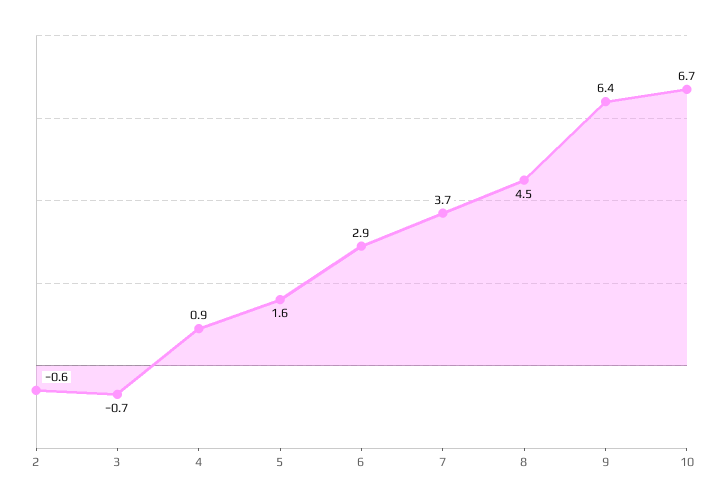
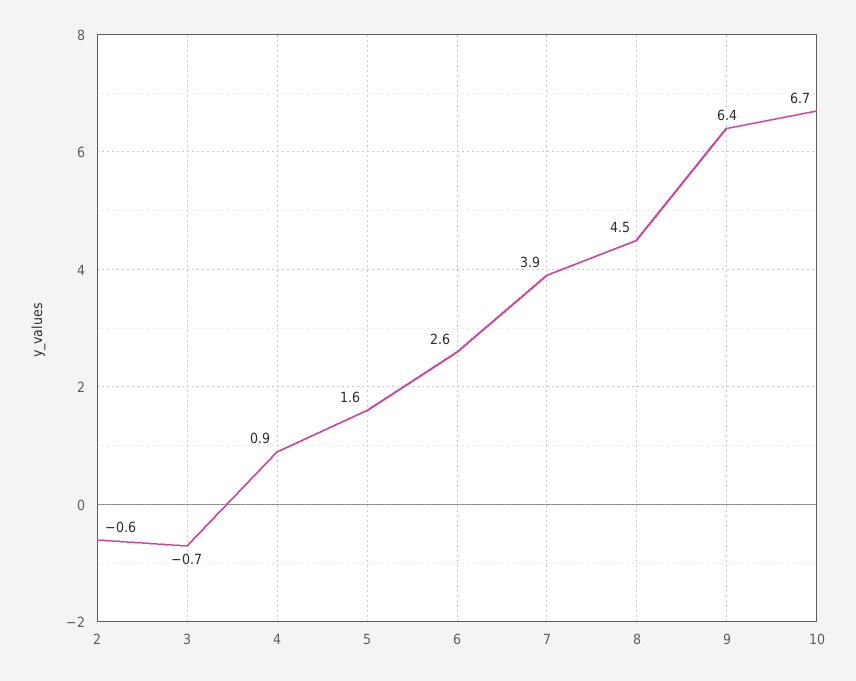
  {
    "2": -0.6,
    "3": -0.7,
    "4": 0.9,
    "5": 1.6,
-   "6": 2.9,
+   "6": 2.6,
-   "7": 3.7,
+   "7": 3.9,
    "8": 4.5,
    "9": 6.4,
    "10": 6.7
  }

